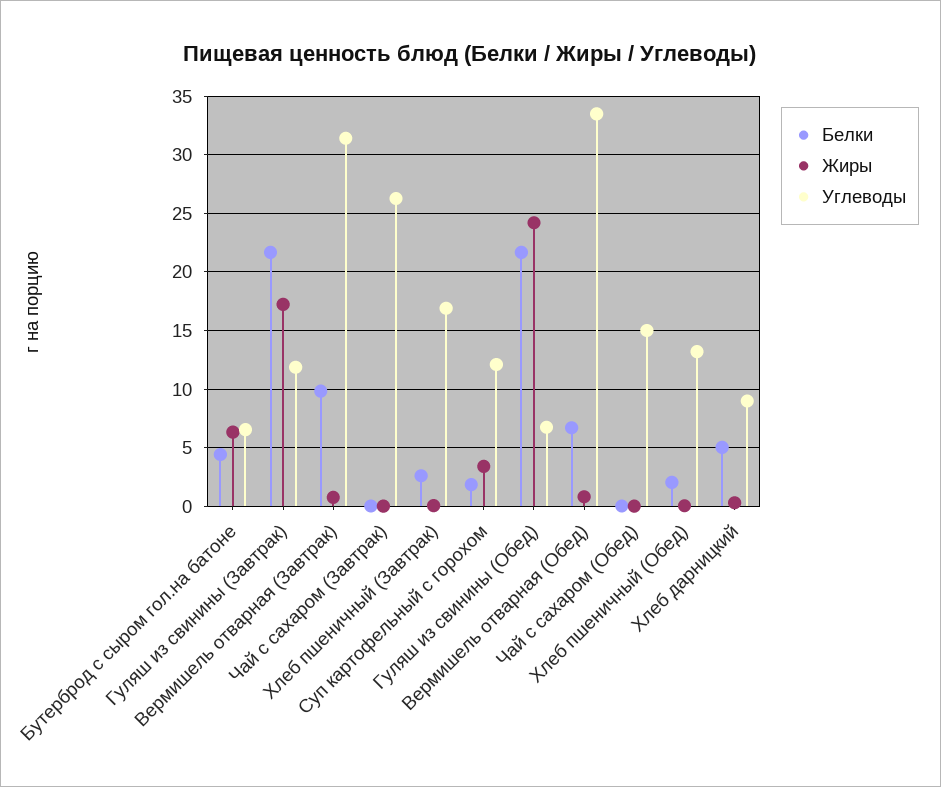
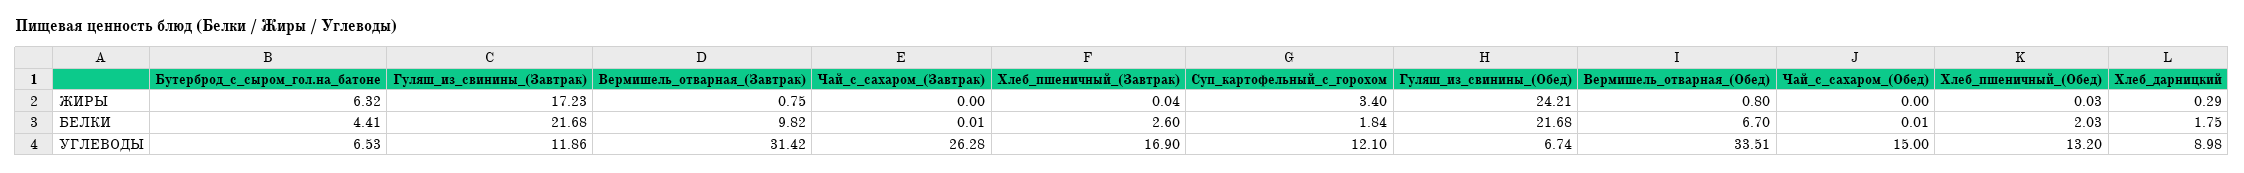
  {
    "Белки": {
      "Бутерброд с сыром гол.на батоне": 4.41,
      "Гуляш из свинины (Завтрак)": 21.68,
      "Вермишель отварная (Завтрак)": 9.82,
      "Чай с сахаром (Завтрак)": 0.01,
      "Хлеб пшеничный (Завтрак)": 2.6,
      "Суп картофельный с горохом": 1.84,
      "Гуляш из свинины (Обед)": 21.68,
      "Вермишель отварная (Обед)": 6.7,
      "Чай с сахаром (Обед)": 0.01,
      "Хлеб пшеничный (Обед)": 2.03,
-     "Хлеб дарницкий": 5
+     "Хлеб дарницкий": 1.75
    },
    "Жиры": {
      "Бутерброд с сыром гол.на батоне": 6.32,
      "Гуляш из свинины (Завтрак)": 17.23,
      "Вермишель отварная (Завтрак)": 0.75,
      "Чай с сахаром (Завтрак)": 0,
      "Хлеб пшеничный (Завтрак)": 0.04,
      "Суп картофельный с горохом": 3.4,
      "Гуляш из свинины (Обед)": 24.21,
      "Вермишель отварная (Обед)": 0.8,
      "Чай с сахаром (Обед)": 0,
      "Хлеб пшеничный (Обед)": 0.03,
      "Хлеб дарницкий": 0.29
    },
    "Углеводы": {
      "Бутерброд с сыром гол.на батоне": 6.53,
      "Гуляш из свинины (Завтрак)": 11.86,
      "Вермишель отварная (Завтрак)": 31.42,
      "Чай с сахаром (Завтрак)": 26.28,
      "Хлеб пшеничный (Завтрак)": 16.9,
      "Суп картофельный с горохом": 12.1,
      "Гуляш из свинины (Обед)": 6.74,
      "Вермишель отварная (Обед)": 33.51,
      "Чай с сахаром (Обед)": 15,
      "Хлеб пшеничный (Обед)": 13.2,
      "Хлеб дарницкий": 8.98
    }
  }

